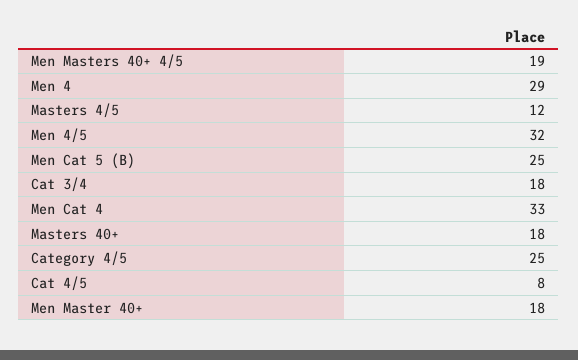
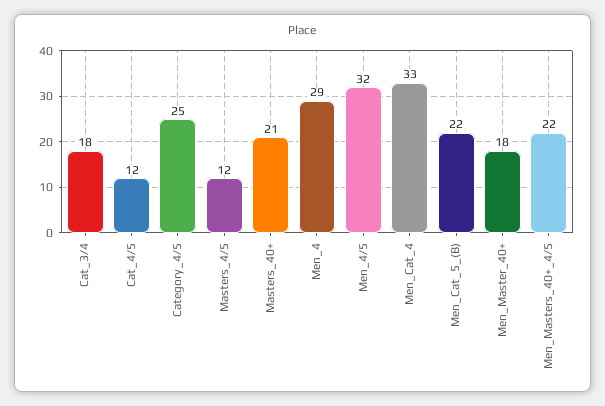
  {
-   "Men Masters 40+ 4/5": 19,
+   "Men Masters 40+ 4/5": 22,
    "Men 4": 29,
    "Masters 4/5": 12,
    "Men 4/5": 32,
-   "Men Cat 5 (B)": 25,
+   "Men Cat 5 (B)": 22,
    "Cat 3/4": 18,
    "Men Cat 4": 33,
-   "Masters 40+": 18,
+   "Masters 40+": 21,
    "Category 4/5": 25,
-   "Cat 4/5": 8,
+   "Cat 4/5": 12,
    "Men Master 40+": 18
  }

